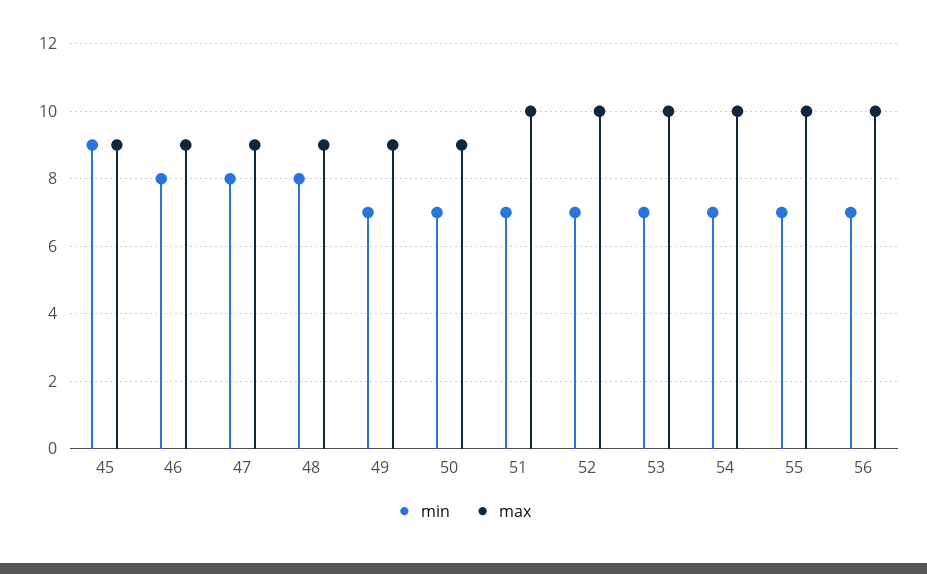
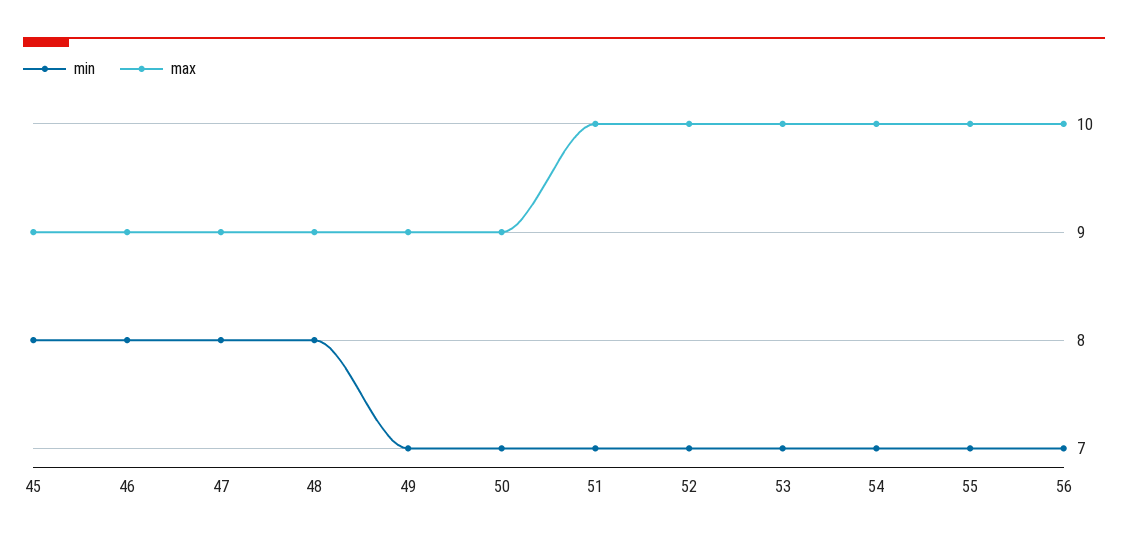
  {
    "min": {
-     "45": 9,
+     "45": 8,
      "46": 8,
      "47": 8,
      "48": 8,
      "49": 7,
      "50": 7,
      "51": 7,
      "52": 7,
      "53": 7,
      "54": 7,
      "55": 7,
      "56": 7
    },
    "max": {
      "45": 9,
      "46": 9,
      "47": 9,
      "48": 9,
      "49": 9,
      "50": 9,
      "51": 10,
      "52": 10,
      "53": 10,
      "54": 10,
      "55": 10,
      "56": 10
    }
  }

